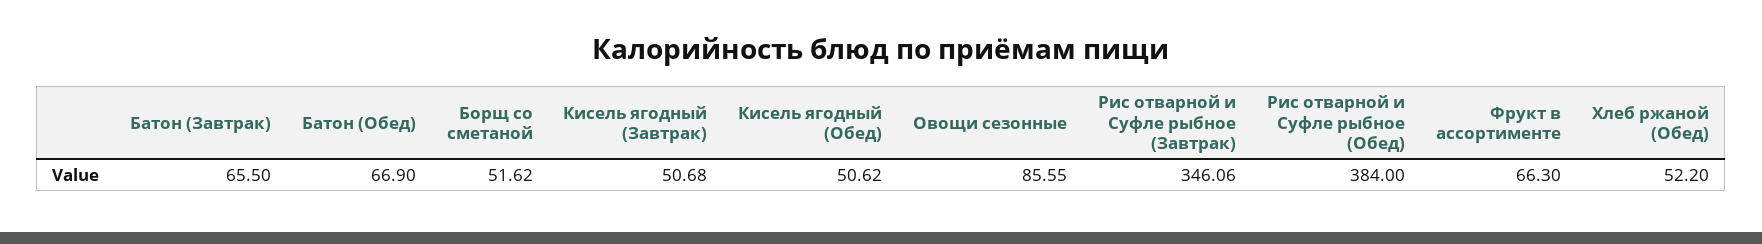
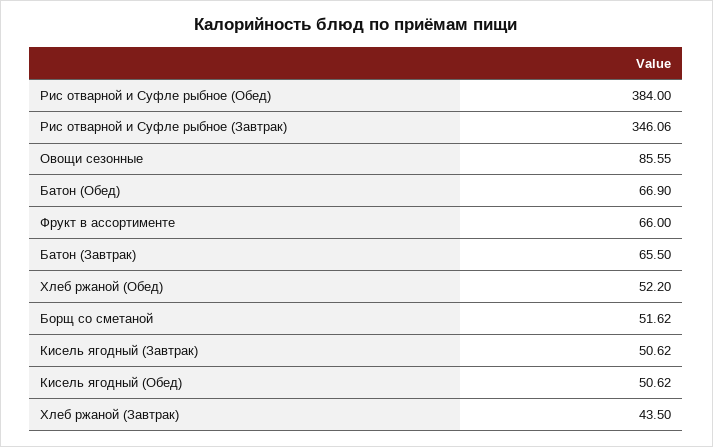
  {
    "Батон (Завтрак)": 65.5,
    "Батон (Обед)": 66.9,
    "Борщ со сметаной": 51.62,
-   "Кисель ягодный (Завтрак)": 50.68,
+   "Кисель ягодный (Завтрак)": 50.62,
    "Кисель ягодный (Обед)": 50.62,
    "Овощи сезонные": 85.55,
    "Рис отварной и Суфле рыбное (Завтрак)": 346.06,
    "Рис отварной и Суфле рыбное (Обед)": 384,
-   "Фрукт в ассортименте": 66.3,
+   "Фрукт в ассортименте": 66,
-   "Хлеб ржаной (Обед)": 52.2
+   "Хлеб ржаной (Обед)": 52.2,
+   "Хлеб ржаной (Завтрак)": 43.5
  }

